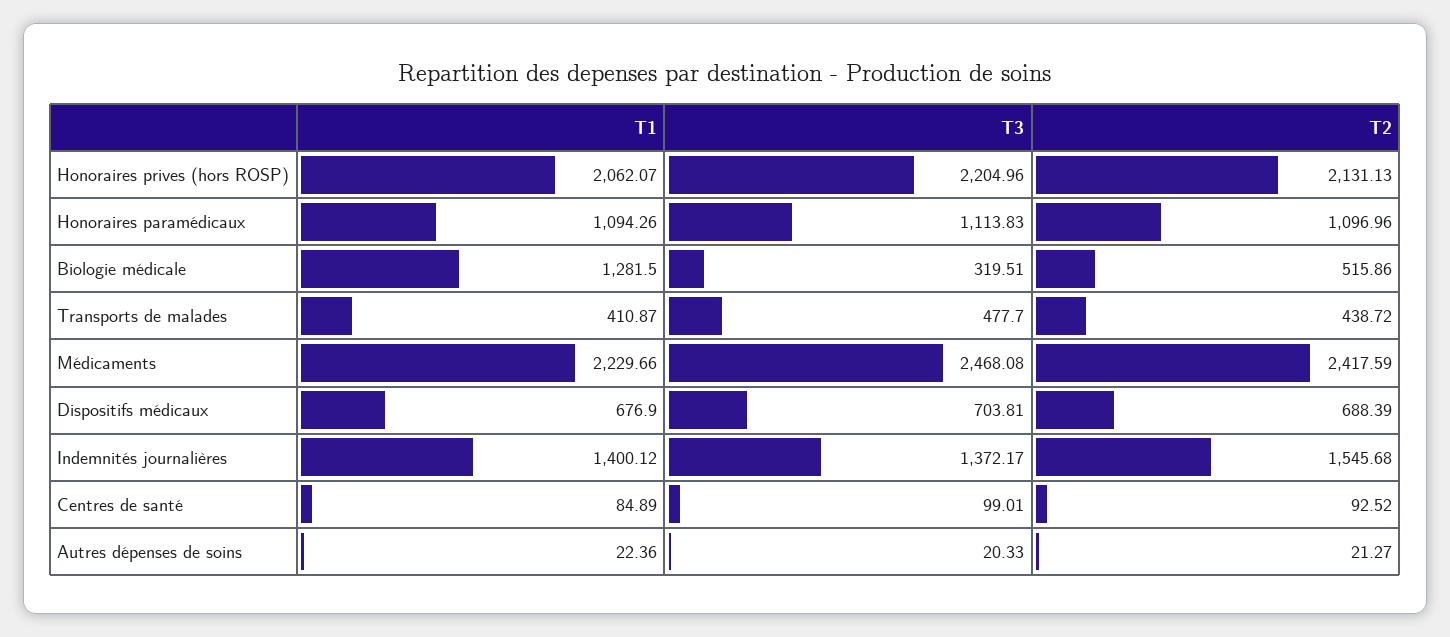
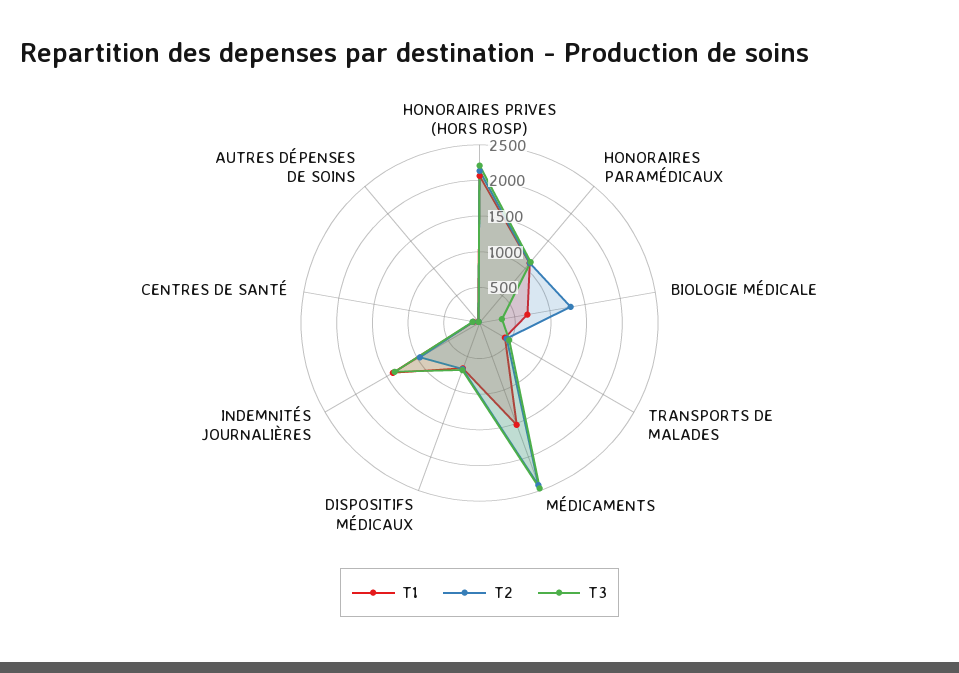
  {
    "T1": {
      "Honoraires prives (hors ROSP)": 2062.07,
      "Honoraires paramédicaux": 1094.26,
-     "Biologie médicale": 1281.5,
+     "Biologie médicale": 750,
      "Transports de malades": 410.87,
-     "Médicaments": 2229.66,
+     "Médicaments": 1500,
      "Dispositifs médicaux": 676.9,
      "Indemnités journalières": 1400.12,
      "Centres de santé": 84.89,
      "Autres dépenses de soins": 22.36
    },
    "T3": {
      "Honoraires prives (hors ROSP)": 2204.96,
      "Honoraires paramédicaux": 1113.83,
      "Biologie médicale": 319.51,
      "Transports de malades": 477.7,
      "Médicaments": 2468.08,
      "Dispositifs médicaux": 703.81,
      "Indemnités journalières": 1372.17,
      "Centres de santé": 99.01,
      "Autres dépenses de soins": 20.33
    },
    "T2": {
      "Honoraires prives (hors ROSP)": 2131.13,
      "Honoraires paramédicaux": 1096.96,
-     "Biologie médicale": 515.86,
+     "Biologie médicale": 1250,
      "Transports de malades": 438.72,
      "Médicaments": 2417.59,
      "Dispositifs médicaux": 688.39,
-     "Indemnités journalières": 1545.68,
+     "Indemnités journalières": 1000,
      "Centres de santé": 92.52,
      "Autres dépenses de soins": 21.27
    }
  }

